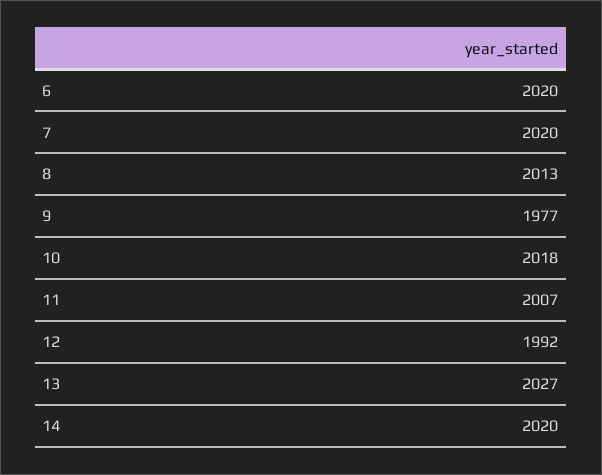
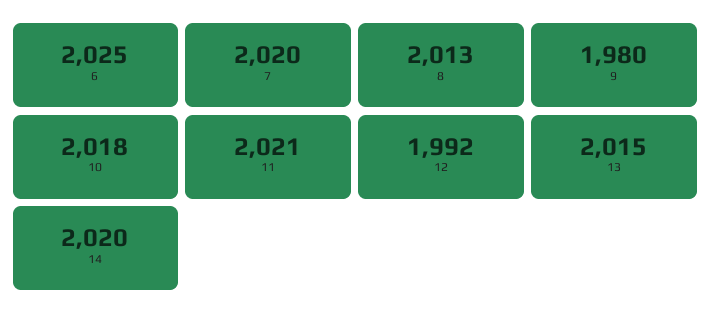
  {
-   "6": 2020,
+   "6": 2025,
    "7": 2020,
    "8": 2013,
-   "9": 1977,
+   "9": 1980,
    "10": 2018,
-   "11": 2007,
+   "11": 2021,
    "12": 1992,
-   "13": 2027,
+   "13": 2015,
    "14": 2020
  }

